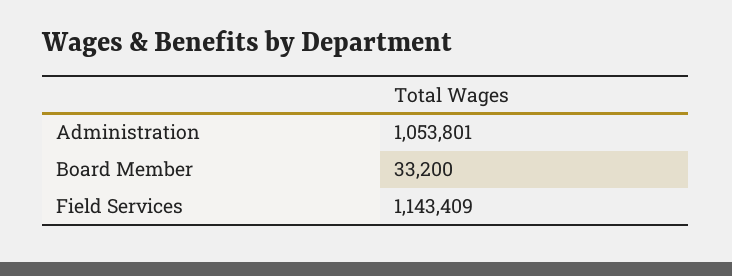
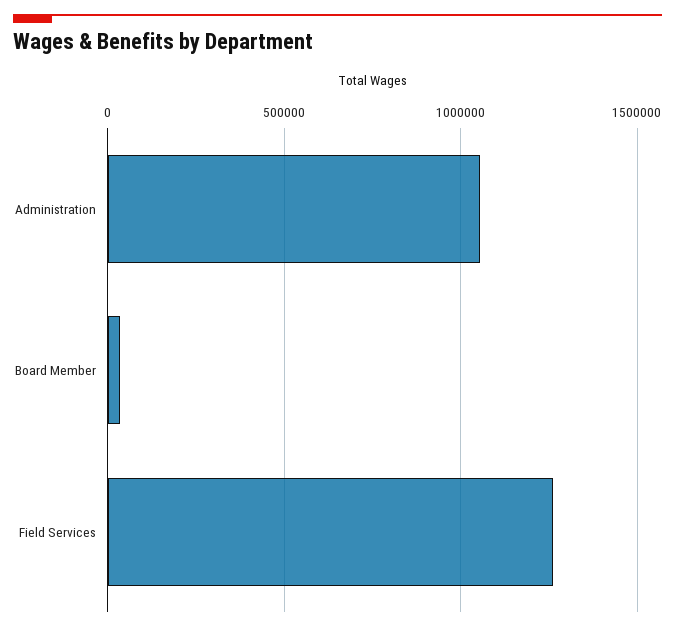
  {
    "Administration": 1053801,
    "Board Member": 33200,
-   "Field Services": 1143409
+   "Field Services": 1250000
  }

